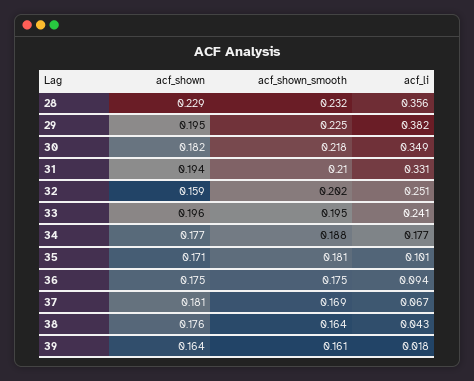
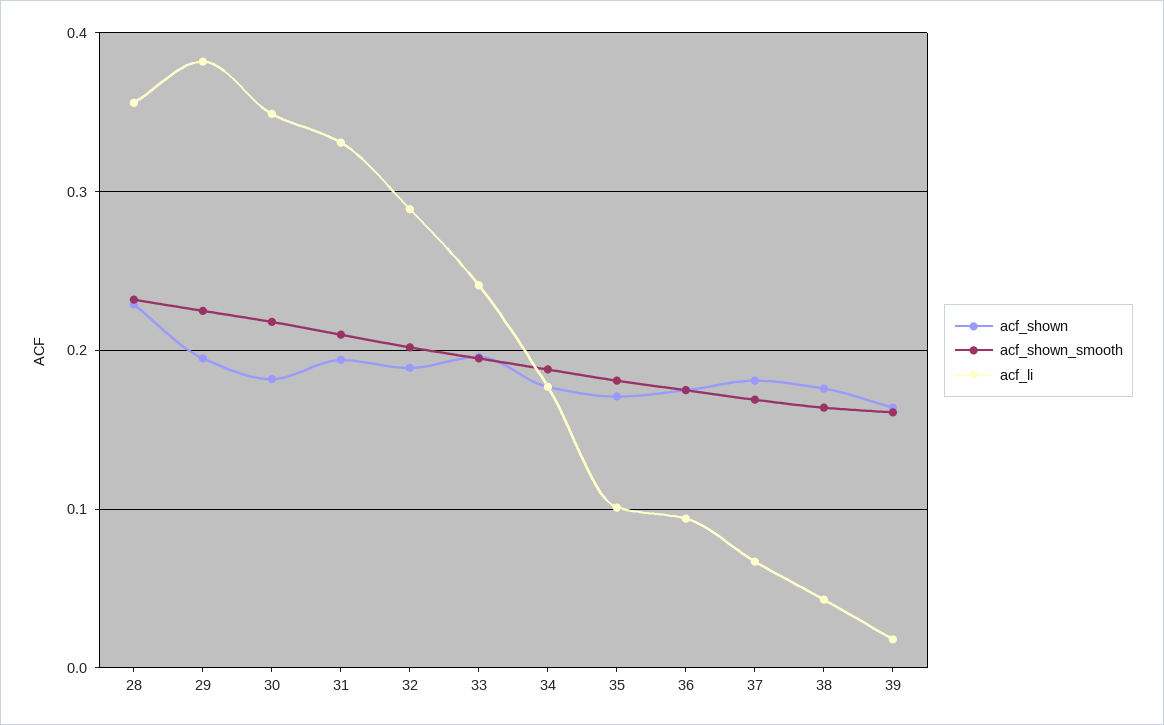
  {
    "acf_shown": {
      "28": 0.229,
      "29": 0.195,
      "30": 0.182,
      "31": 0.194,
-     "32": 0.159,
+     "32": 0.19,
      "33": 0.196,
      "34": 0.177,
      "35": 0.171,
      "36": 0.175,
      "37": 0.181,
      "38": 0.176,
      "39": 0.164
    },
    "acf_shown_smooth": {
      "28": 0.232,
      "29": 0.225,
      "30": 0.218,
      "31": 0.21,
      "32": 0.202,
      "33": 0.195,
      "34": 0.188,
      "35": 0.181,
      "36": 0.175,
      "37": 0.169,
      "38": 0.164,
      "39": 0.161
    },
    "acf_li": {
      "28": 0.356,
      "29": 0.382,
      "30": 0.349,
      "31": 0.331,
-     "32": 0.251,
+     "32": 0.29,
      "33": 0.241,
      "34": 0.177,
      "35": 0.101,
      "36": 0.094,
      "37": 0.067,
      "38": 0.043,
      "39": 0.018
    }
  }

